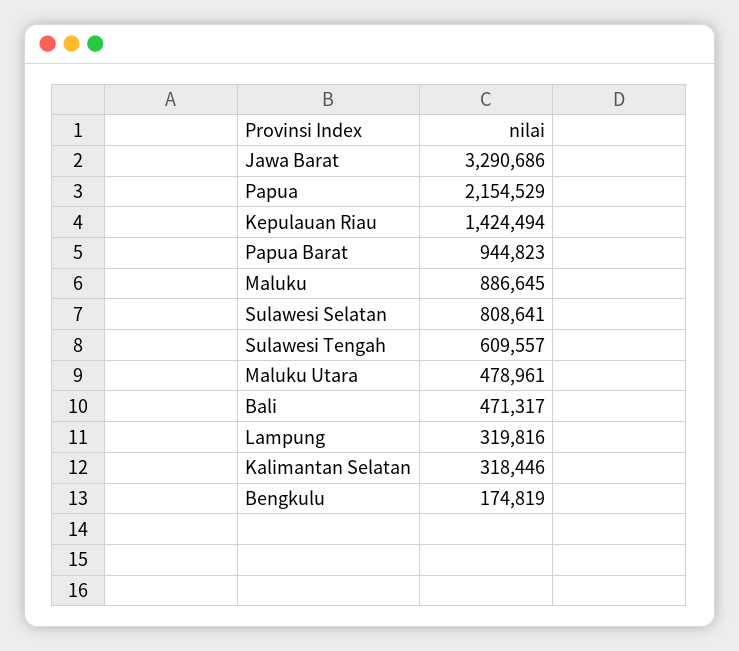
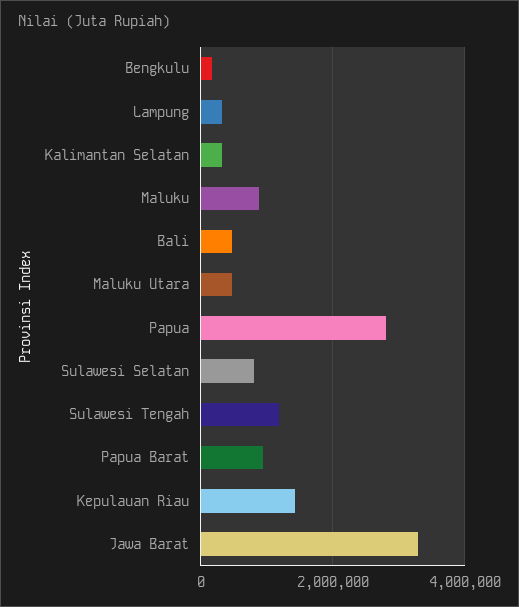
  {
    "Jawa Barat": 3290686,
-   "Papua": 2154529,
+   "Papua": 2800000,
    "Kepulauan Riau": 1424494,
    "Papua Barat": 944823,
    "Maluku": 886645,
    "Sulawesi Selatan": 808641,
-   "Sulawesi Tengah": 609557,
+   "Sulawesi Tengah": 1200000,
    "Maluku Utara": 478961,
    "Bali": 471317,
    "Lampung": 319816,
    "Kalimantan Selatan": 318446,
    "Bengkulu": 174819
  }

